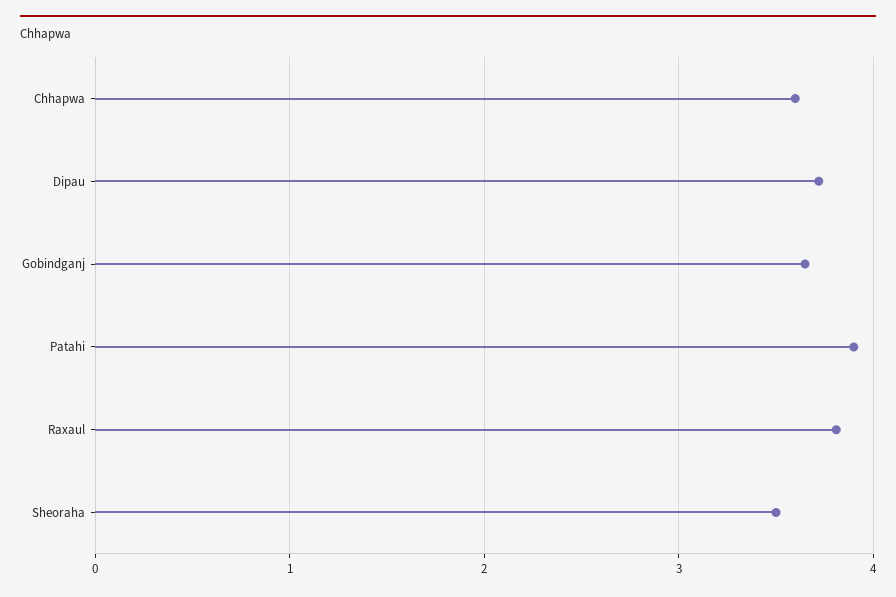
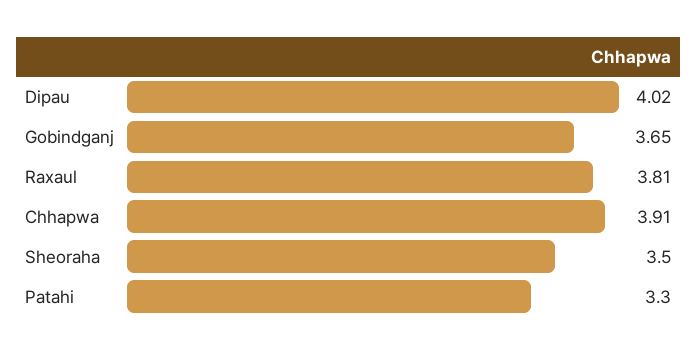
  {
-   "Chhapwa": 3.6,
+   "Chhapwa": 3.91,
-   "Dipau": 3.7,
+   "Dipau": 4.02,
    "Gobindganj": 3.65,
-   "Patahi": 3.9,
+   "Patahi": 3.3,
    "Raxaul": 3.81,
    "Sheoraha": 3.5
  }

